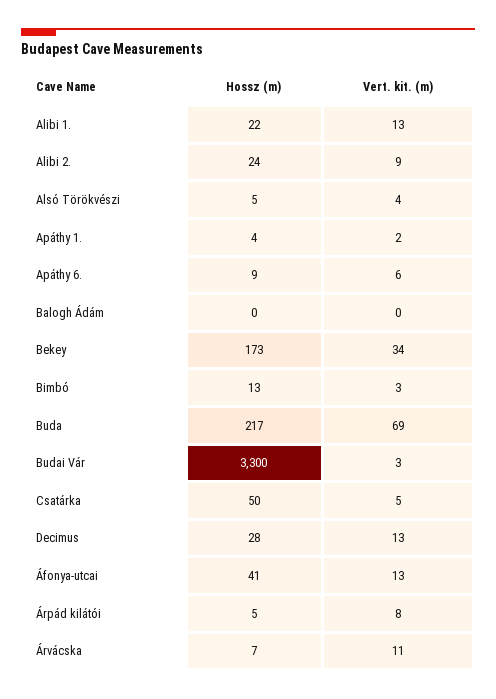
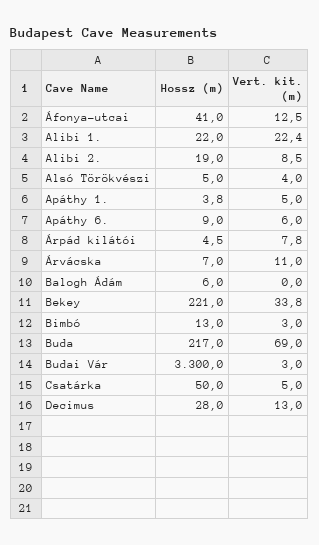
  {
    "Hossz (m)": {
      "Alibi 1.": 22,
-     "Alibi 2.": 24,
+     "Alibi 2.": 19,
      "Alsó Törökvészi": 5,
      "Apáthy 1.": 3.8,
      "Apáthy 6.": 9,
-     "Balogh Ádám": 0,
+     "Balogh Ádám": 6,
-     "Bekey": 173,
+     "Bekey": 221,
      "Bimbó": 13,
      "Buda": 217,
      "Budai Vár": 3300,
      "Csatárka": 50,
      "Decimus": 28,
      "Áfonya-utcai": 41,
      "Árpád kilátói": 4.5,
      "Árvácska": 7
    },
    "Vert. kit. (m)": {
-     "Alibi 1.": 13,
+     "Alibi 1.": 22.4,
      "Alibi 2.": 8.5,
      "Alsó Törökvészi": 4,
-     "Apáthy 1.": 2,
+     "Apáthy 1.": 5,
      "Apáthy 6.": 6,
      "Balogh Ádám": 0,
      "Bekey": 33.8,
      "Bimbó": 3,
      "Buda": 69,
      "Budai Vár": 3,
      "Csatárka": 5,
      "Decimus": 13,
      "Áfonya-utcai": 12.5,
      "Árpád kilátói": 7.8,
      "Árvácska": 11
    }
  }

